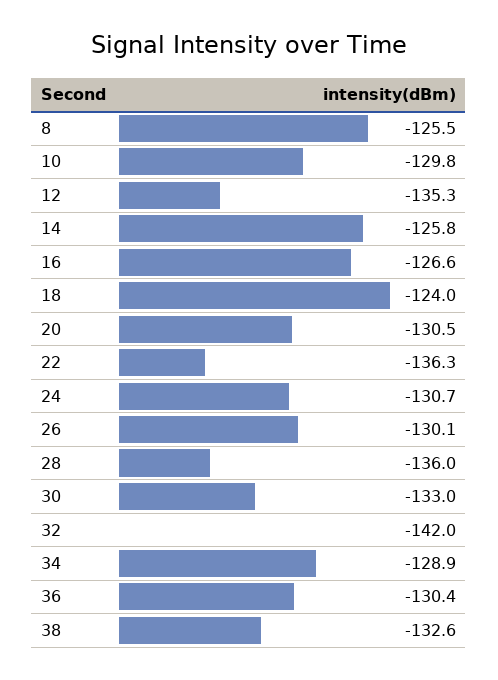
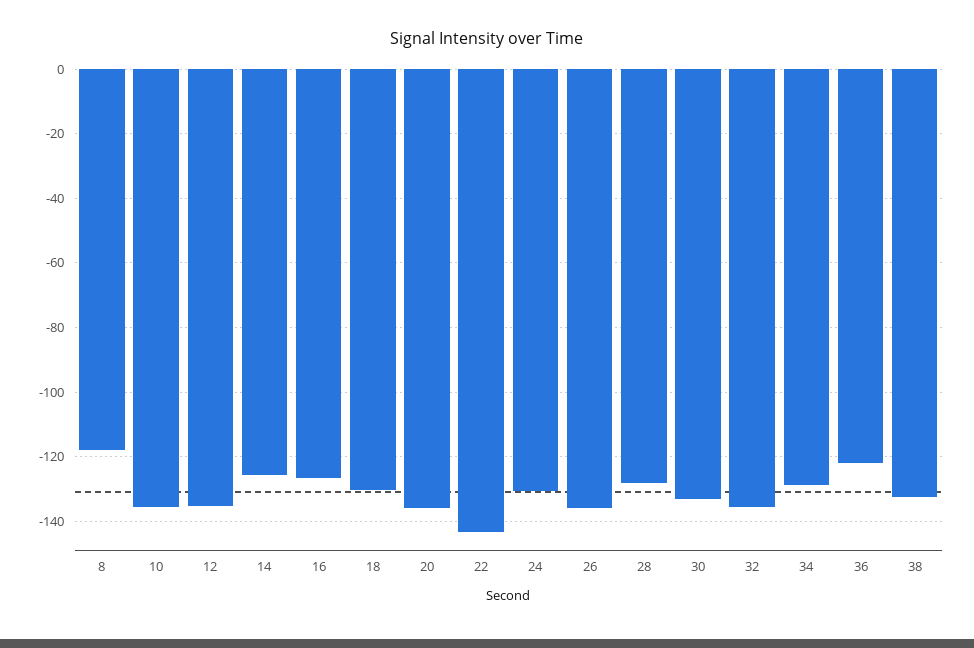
  {
-   "8": -125.5,
+   "8": -118,
-   "10": -129.8,
+   "10": -136,
    "12": -135.3,
    "14": -125.8,
    "16": -126.6,
-   "18": -124,
+   "18": -130,
-   "20": -130.5,
+   "20": -136,
-   "22": -136.3,
+   "22": -144,
    "24": -130.7,
-   "26": -130.1,
+   "26": -136,
-   "28": -136,
+   "28": -128,
    "30": -133,
-   "32": -142,
+   "32": -136,
    "34": -128.9,
-   "36": -130.4,
+   "36": -122,
    "38": -132.6
  }

